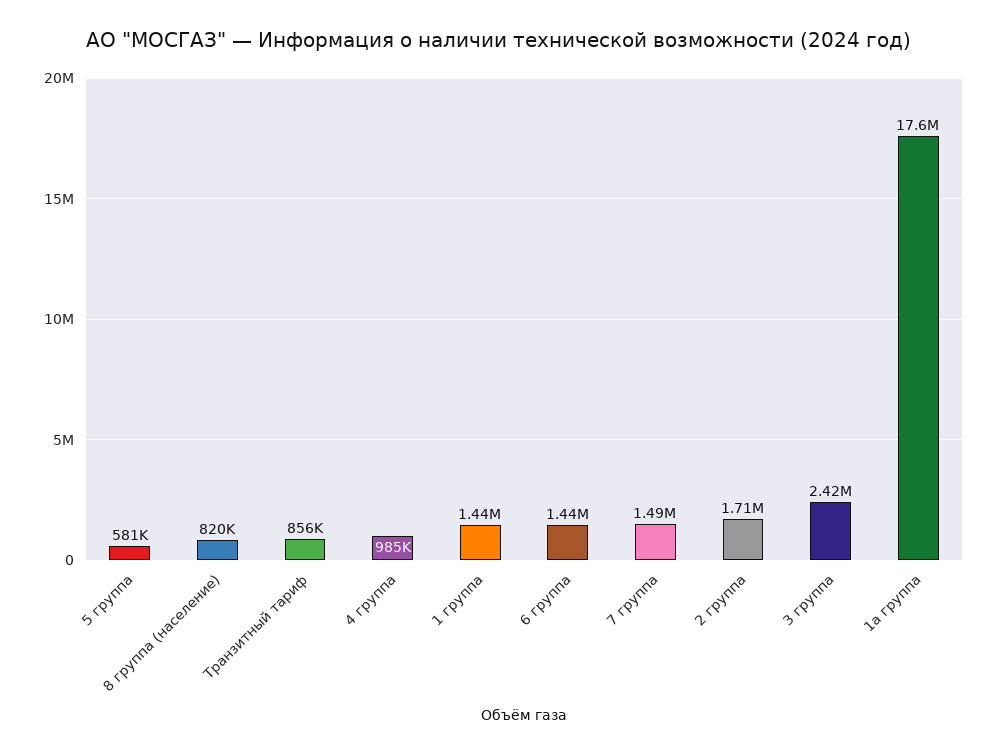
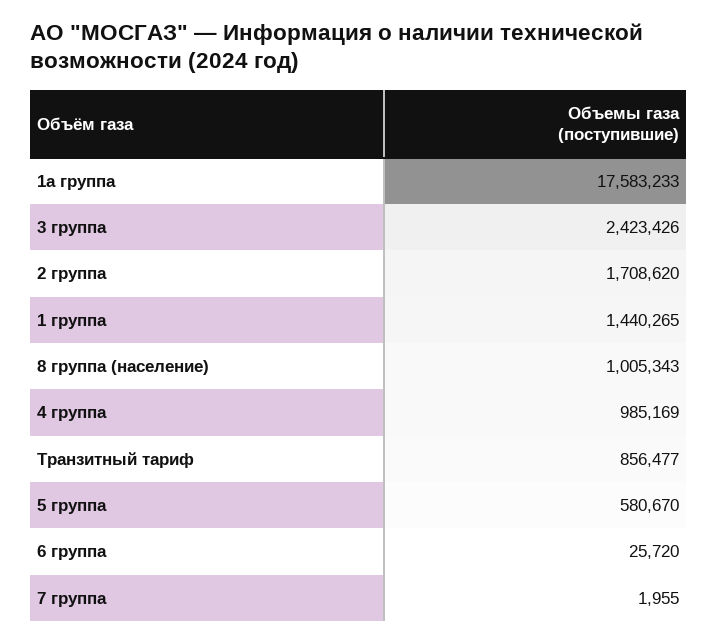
  {
    "5 группа": 580670,
-   "8 группа (население)": 820000,
+   "8 группа (население)": 1005343,
    "Транзитный тариф": 856477,
    "4 группа": 985169,
    "1 группа": 1440265,
-   "6 группа": 1440000,
+   "6 группа": 25720,
-   "7 группа": 1490000,
+   "7 группа": 1955,
    "2 группа": 1708620,
    "3 группа": 2423426,
    "1а группа": 17583233
  }

